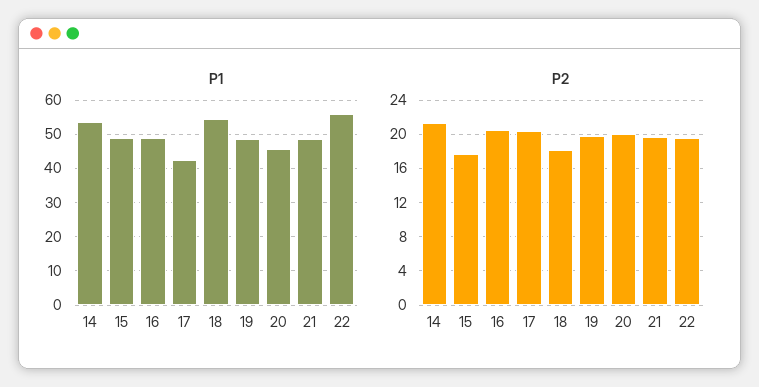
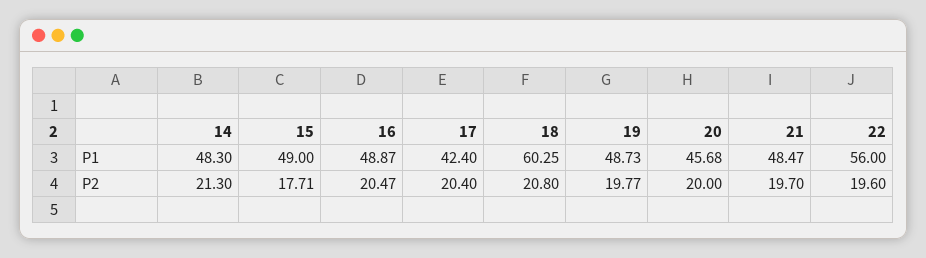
  {
    "P1": {
-     "14": 54,
+     "14": 48.3,
      "15": 49,
      "16": 48.87,
      "17": 42.4,
-     "18": 54,
+     "18": 60.25,
      "19": 48.73,
      "20": 45.68,
      "21": 48.47,
      "22": 56
    },
    "P2": {
      "14": 21.3,
      "15": 17.71,
      "16": 20.47,
      "17": 20.4,
-     "18": 18,
+     "18": 20.8,
      "19": 19.77,
      "20": 20,
      "21": 19.7,
      "22": 19.6
    }
  }

